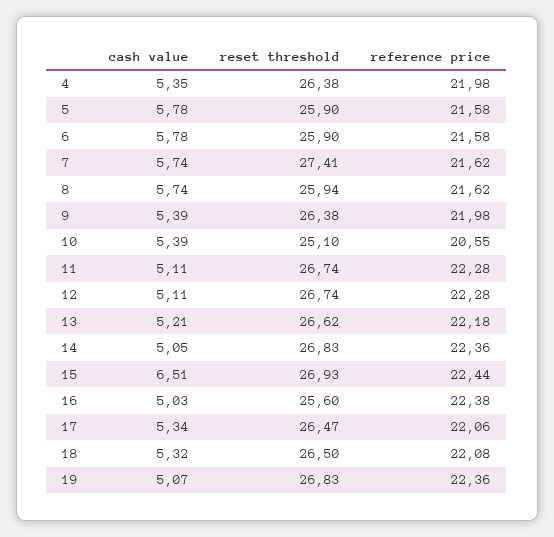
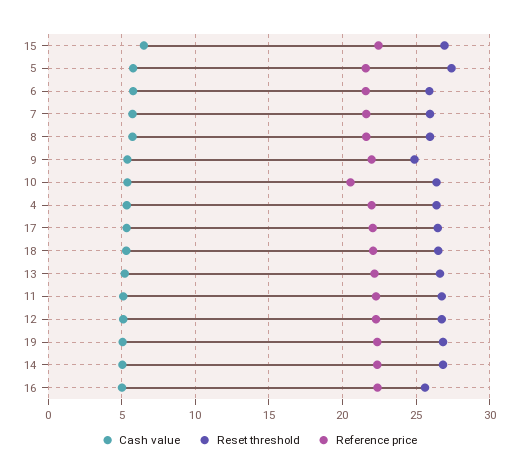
  {
    "cash value": {
      "4": 5.35,
      "5": 5.78,
      "6": 5.78,
      "7": 5.74,
      "8": 5.74,
      "9": 5.39,
      "10": 5.39,
      "11": 5.11,
      "12": 5.11,
      "13": 5.21,
      "14": 5.05,
      "15": 6.51,
      "16": 5.03,
      "17": 5.34,
      "18": 5.32,
      "19": 5.07
    },
    "reset threshold": {
      "4": 26.38,
-     "5": 25.9,
+     "5": 27.5,
      "6": 25.9,
-     "7": 27.41,
+     "7": 26,
      "8": 25.94,
-     "9": 26.38,
+     "9": 25,
-     "10": 25.1,
+     "10": 26.5,
      "11": 26.74,
      "12": 26.74,
      "13": 26.62,
      "14": 26.83,
      "15": 26.93,
      "16": 25.6,
      "17": 26.47,
      "18": 26.5,
      "19": 26.83
    },
    "reference price": {
      "4": 21.98,
      "5": 21.58,
      "6": 21.58,
      "7": 21.62,
      "8": 21.62,
      "9": 21.98,
      "10": 20.55,
      "11": 22.28,
      "12": 22.28,
      "13": 22.18,
      "14": 22.36,
      "15": 22.44,
      "16": 22.38,
      "17": 22.06,
      "18": 22.08,
      "19": 22.36
    }
  }

